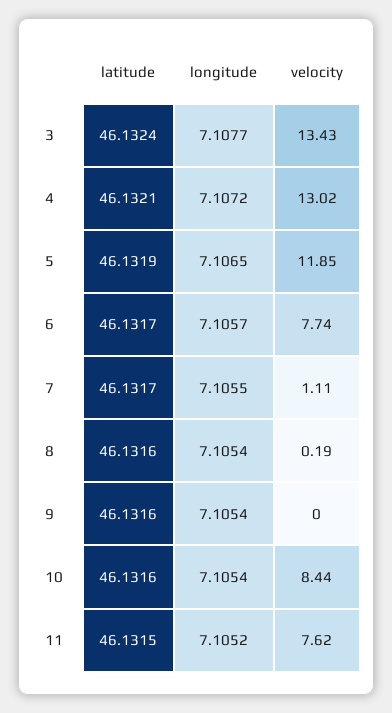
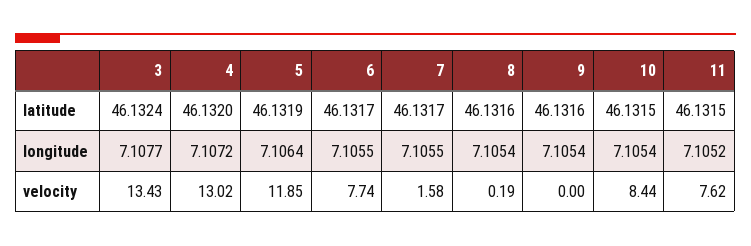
  {
    "latitude": {
      "3": 46.1324,
-     "4": 46.1321,
+     "4": 46.132,
      "5": 46.1319,
      "6": 46.1317,
      "7": 46.1317,
      "8": 46.1316,
      "9": 46.1316,
-     "10": 46.1316,
+     "10": 46.1315,
      "11": 46.1315
    },
    "longitude": {
      "3": 7.1077,
      "4": 7.1072,
-     "5": 7.1065,
+     "5": 7.1064,
-     "6": 7.1057,
+     "6": 7.1055,
      "7": 7.1055,
      "8": 7.1054,
      "9": 7.1054,
      "10": 7.1054,
      "11": 7.1052
    },
    "velocity": {
      "3": 13.43,
      "4": 13.02,
      "5": 11.85,
      "6": 7.74,
-     "7": 1.11,
+     "7": 1.58,
      "8": 0.19,
      "9": 0,
      "10": 8.44,
      "11": 7.62
    }
  }

